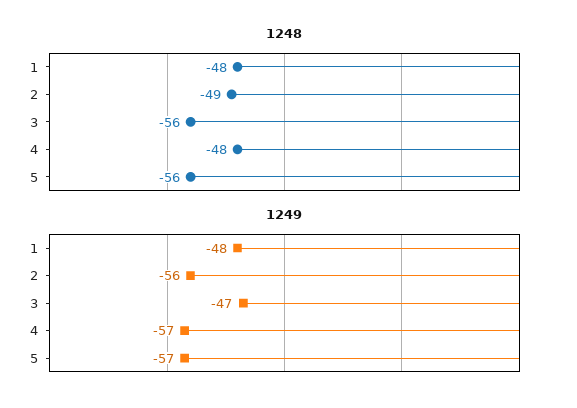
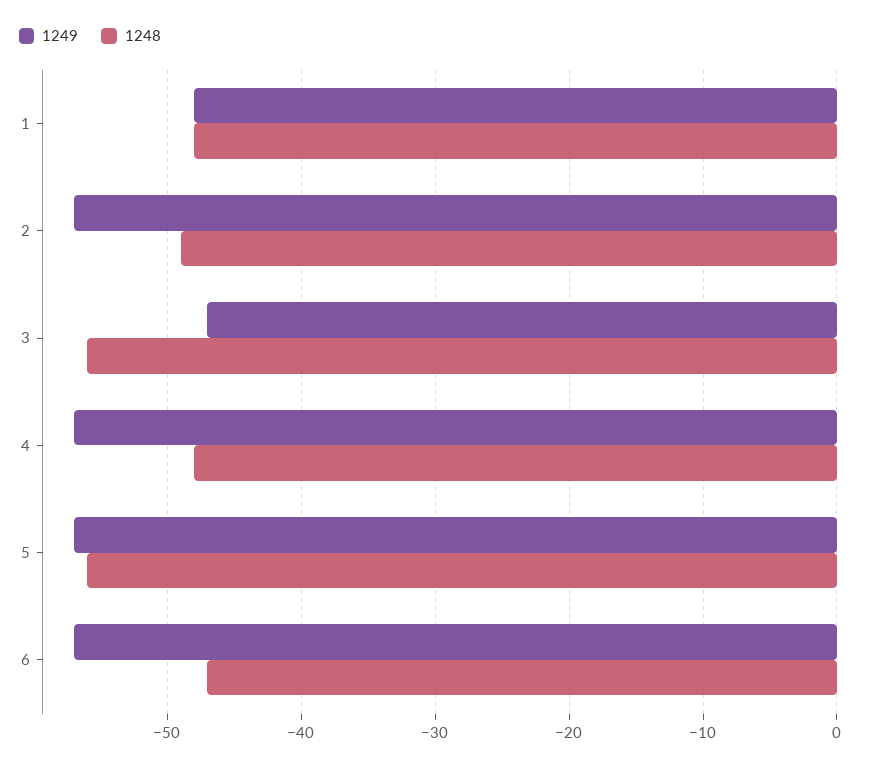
  {
    "1248": {
      "1": -48,
      "2": -49,
      "3": -56,
      "4": -48,
-     "5": -56
+     "5": -56,
+     "6": -47
    },
    "1249": {
      "1": -48,
-     "2": -56,
+     "2": -57,
      "3": -47,
      "4": -57,
-     "5": -57
+     "5": -57,
+     "6": -57
    }
  }

